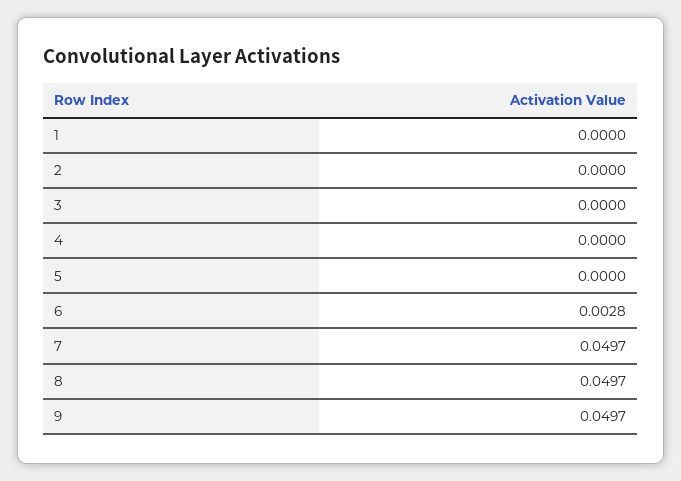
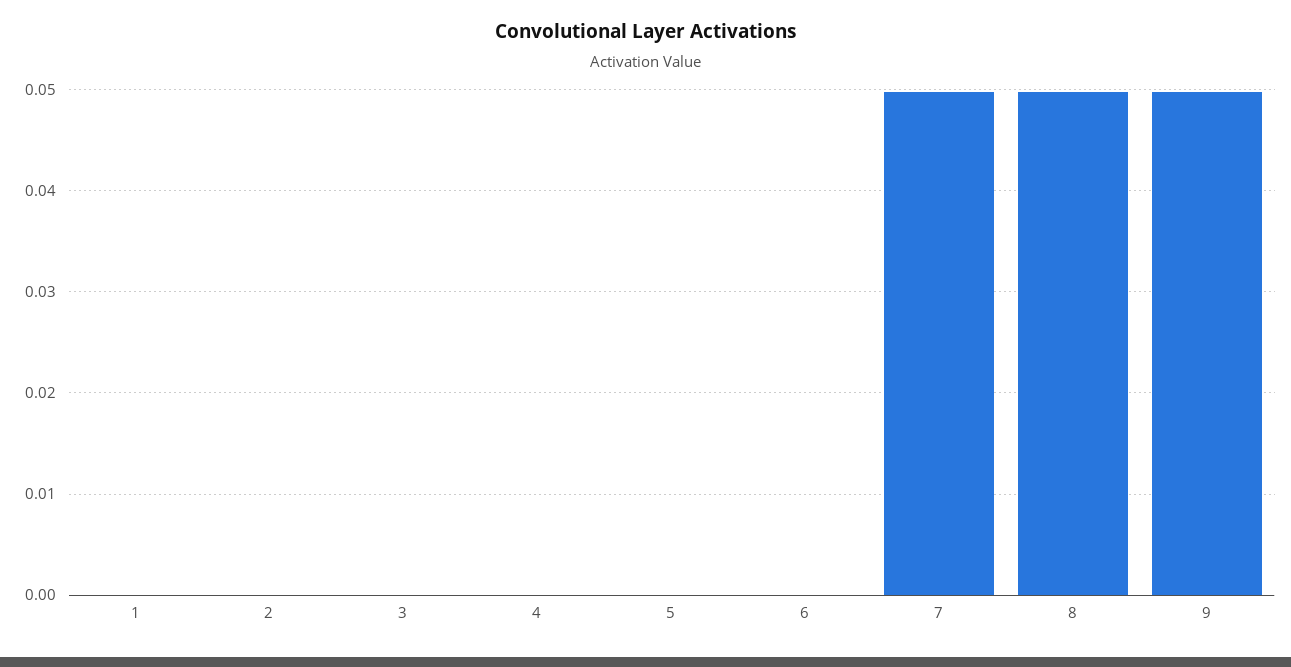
  {
    "1": 0,
    "2": 0,
    "3": 0,
    "4": 0,
    "5": 0,
-   "6": 0.0028,
+   "6": 0,
    "7": 0.0497,
    "8": 0.0497,
    "9": 0.0497
  }

